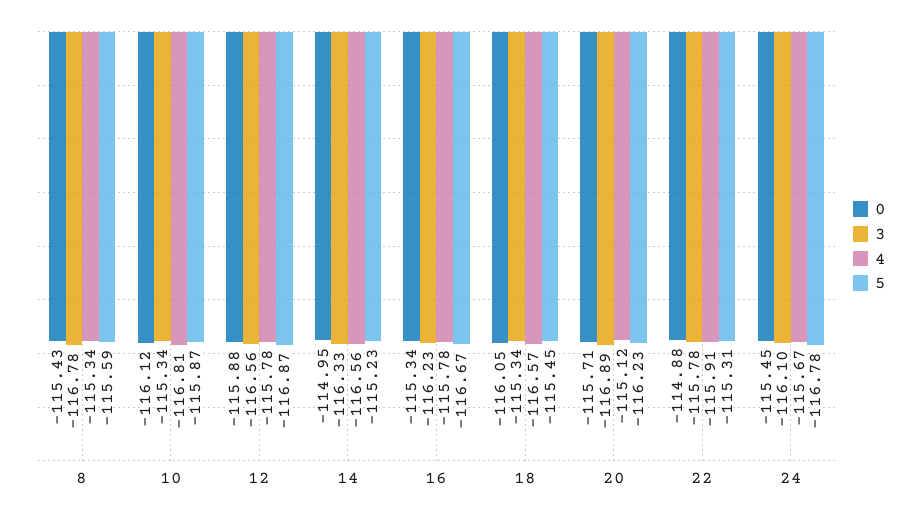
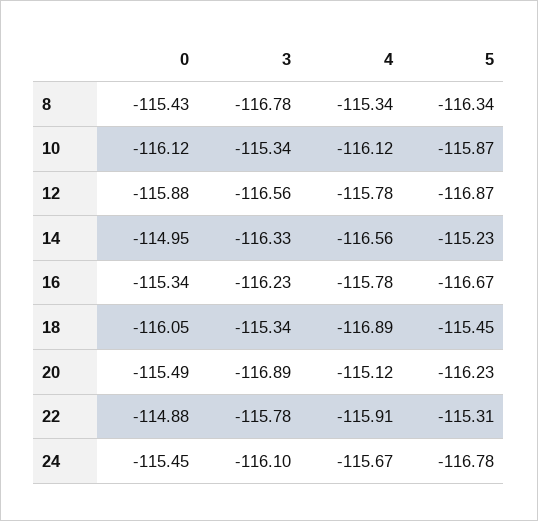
  {
    "0": {
      "8": -115.43,
      "10": -116.12,
      "12": -115.88,
      "14": -114.95,
      "16": -115.34,
      "18": -116.05,
-     "20": -115.71,
+     "20": -115.49,
      "22": -114.88,
      "24": -115.45
    },
    "3": {
      "8": -116.78,
      "10": -115.34,
      "12": -116.56,
      "14": -116.33,
      "16": -116.23,
      "18": -115.34,
      "20": -116.89,
      "22": -115.78,
      "24": -116.1
    },
    "4": {
      "8": -115.34,
-     "10": -116.81,
+     "10": -116.12,
      "12": -115.78,
      "14": -116.56,
      "16": -115.78,
-     "18": -116.57,
+     "18": -116.89,
      "20": -115.12,
      "22": -115.91,
      "24": -115.67
    },
    "5": {
-     "8": -115.59,
+     "8": -116.34,
      "10": -115.87,
      "12": -116.87,
      "14": -115.23,
      "16": -116.67,
      "18": -115.45,
      "20": -116.23,
      "22": -115.31,
      "24": -116.78
    }
  }

